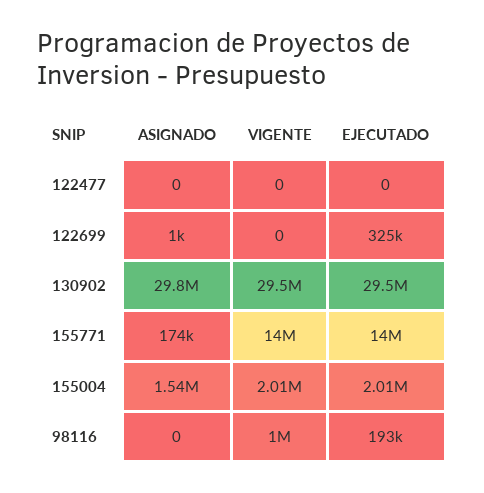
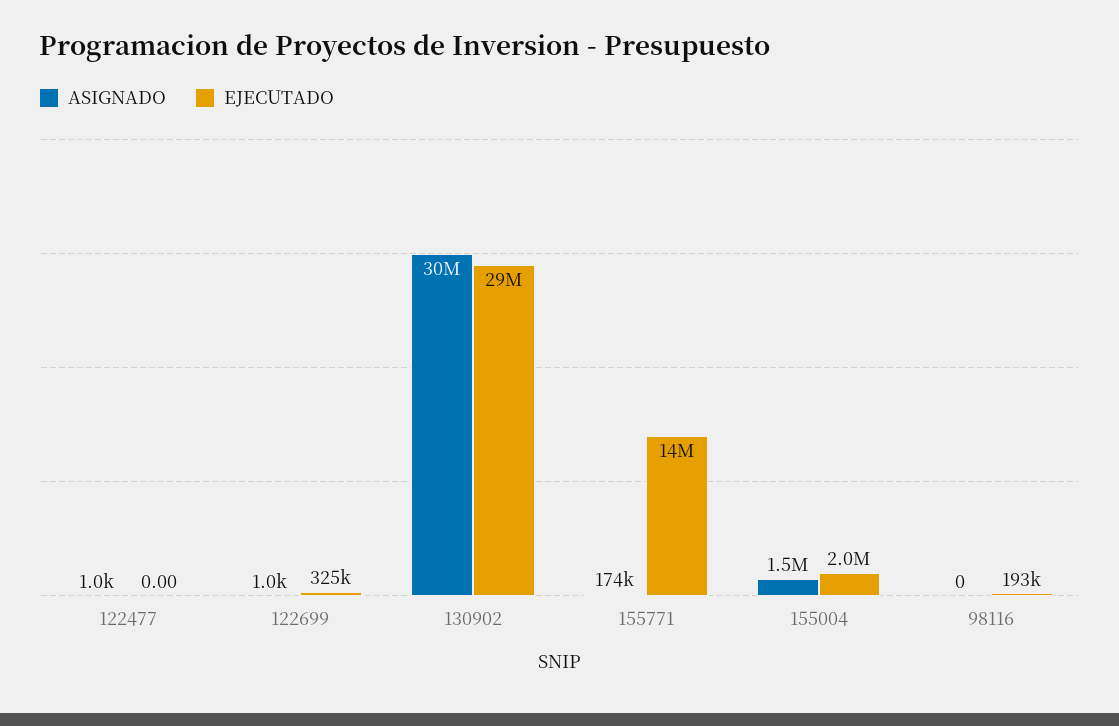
  {
    "ASIGNADO": {
-     "122477": 0,
+     "122477": 1000,
      "122699": 1000,
      "130902": 29800000,
      "155771": 174000,
      "155004": 1540000,
      "98116": 0
    },
-   "VIGENTE": {
-     "122477": 0,
-     "122699": 0,
-     "130902": 29500000,
-     "155771": 14000000,
-     "155004": 2010000,
-     "98116": 1000000
-   },
    "EJECUTADO": {
      "122477": 0,
      "122699": 325000,
      "130902": 29500000,
      "155771": 14000000,
      "155004": 2010000,
      "98116": 193000
    }
  }

